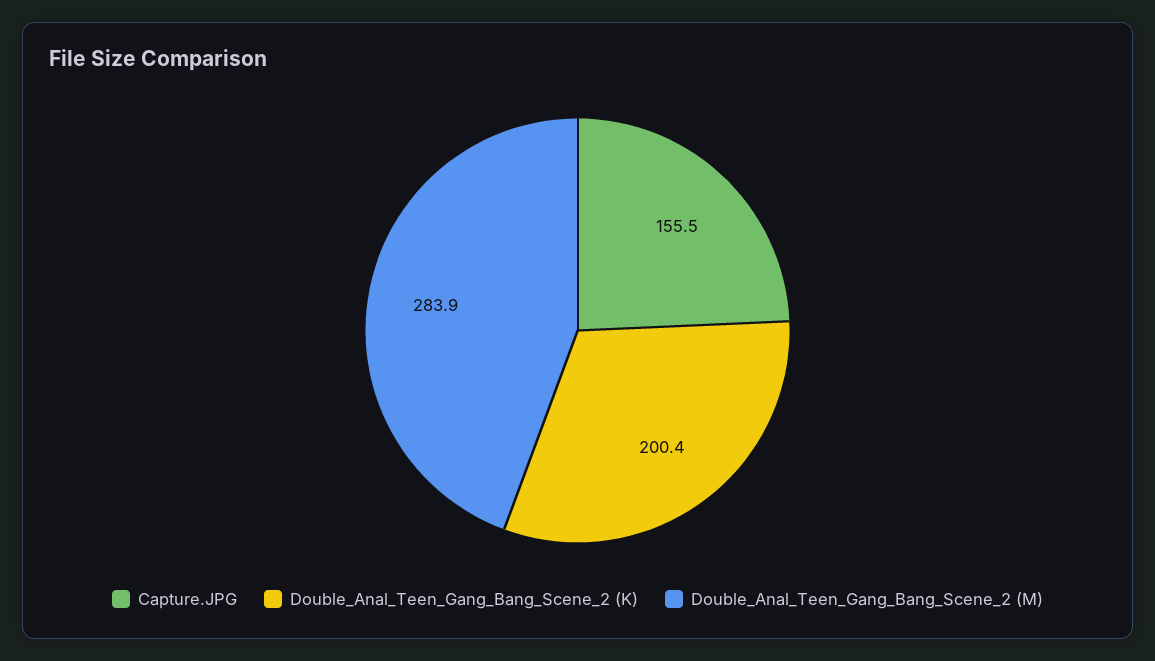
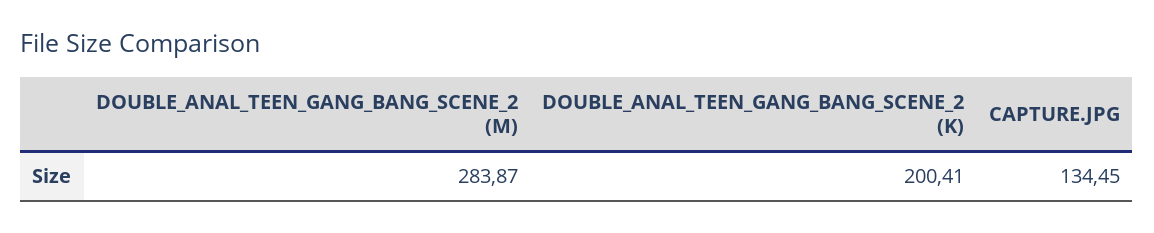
  {
-   "Capture.JPG": 155.5,
+   "Capture.JPG": 134.45,
    "Double_Anal_Teen_Gang_Bang_Scene_2 (K)": 200.41,
    "Double_Anal_Teen_Gang_Bang_Scene_2 (M)": 283.87
  }

